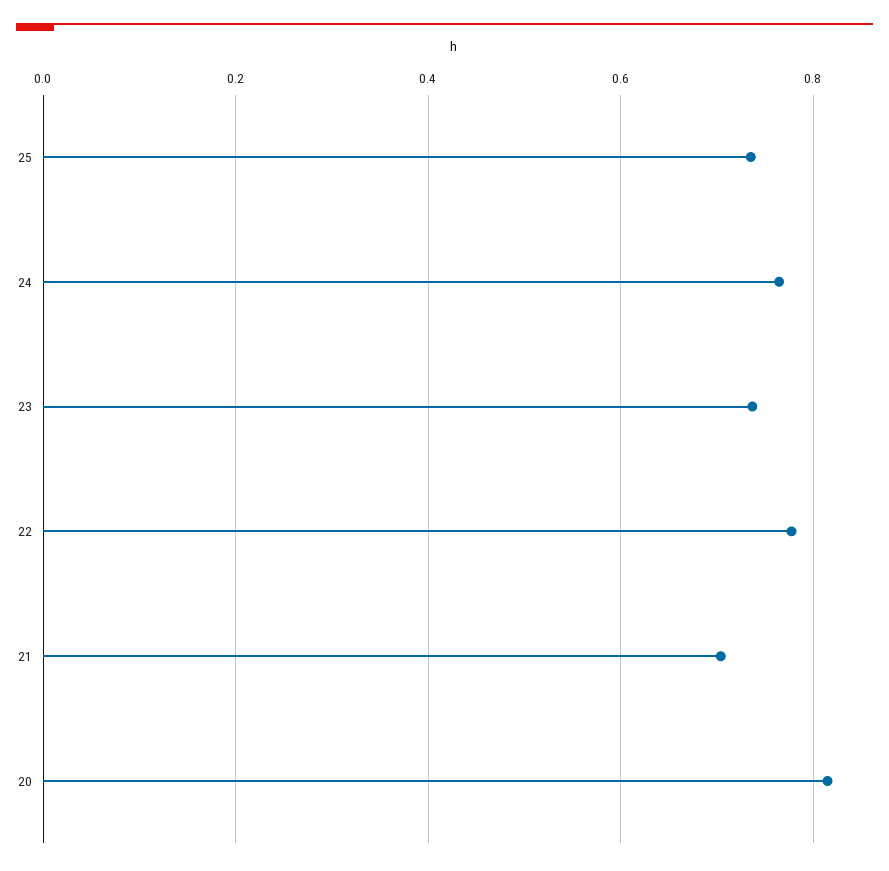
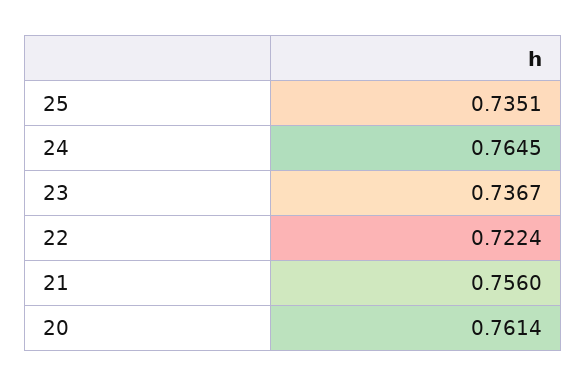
  {
    "25": 0.7351,
    "24": 0.7645,
    "23": 0.7367,
-   "22": 0.78,
+   "22": 0.7224,
-   "21": 0.7,
+   "21": 0.756,
-   "20": 0.82
+   "20": 0.7614
  }

